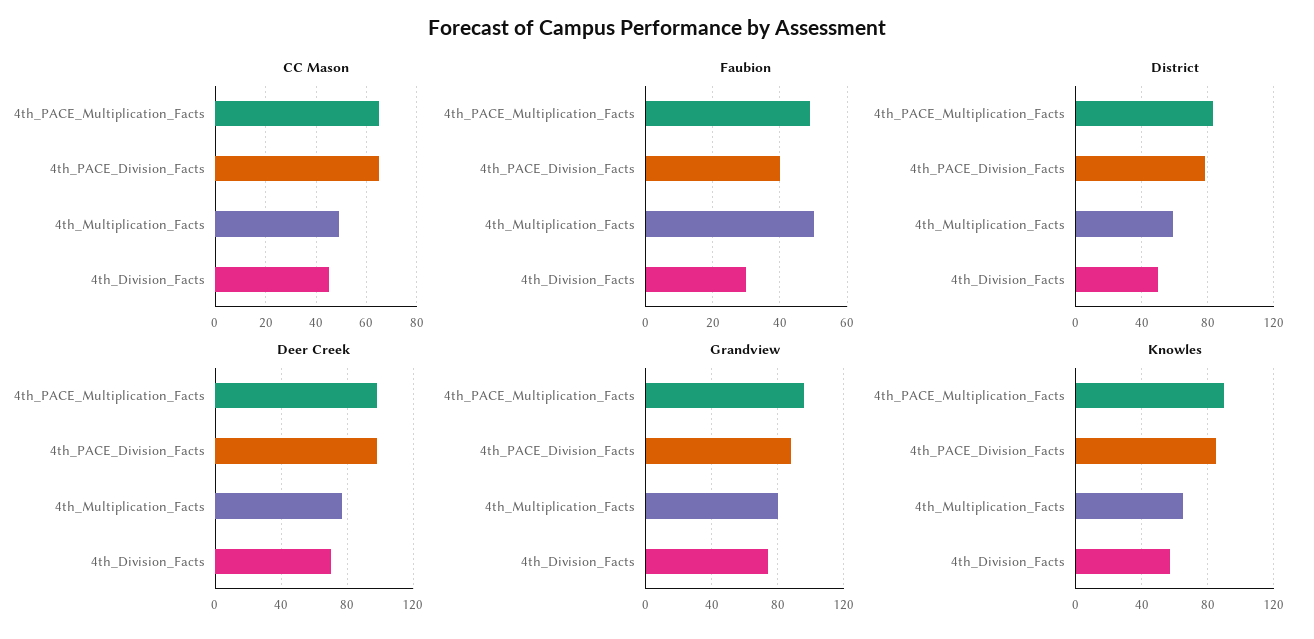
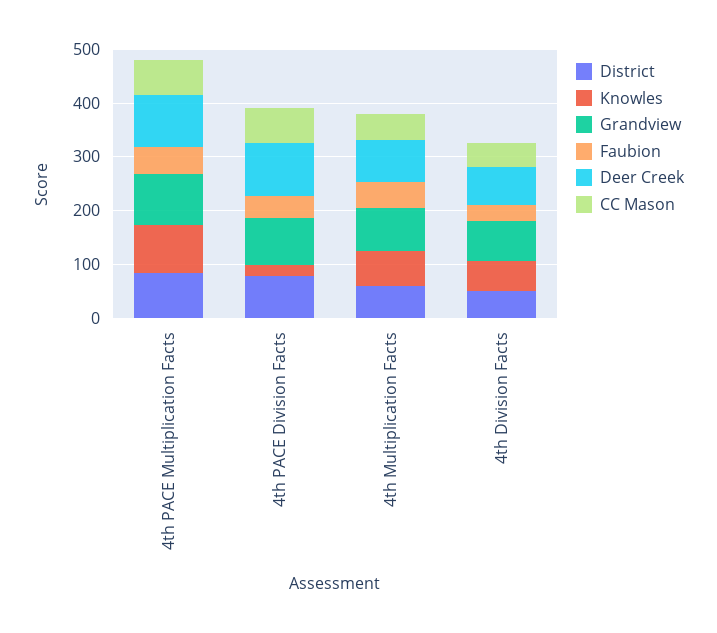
  {
    "CC Mason": {
      "4th_PACE_Multiplication_Facts": 65,
      "4th_PACE_Division_Facts": 65,
      "4th_Multiplication_Facts": 50,
      "4th_Division_Facts": 45
    },
    "Faubion": {
      "4th_PACE_Multiplication_Facts": 50,
      "4th_PACE_Division_Facts": 40,
      "4th_Multiplication_Facts": 50,
      "4th_Division_Facts": 30
    },
    "District": {
      "4th_PACE_Multiplication_Facts": 85,
      "4th_PACE_Division_Facts": 80,
      "4th_Multiplication_Facts": 60,
      "4th_Division_Facts": 50
    },
    "Deer Creek": {
      "4th_PACE_Multiplication_Facts": 100,
      "4th_PACE_Division_Facts": 100,
      "4th_Multiplication_Facts": 75,
      "4th_Division_Facts": 70
    },
    "Grandview": {
      "4th_PACE_Multiplication_Facts": 95,
      "4th_PACE_Division_Facts": 90,
      "4th_Multiplication_Facts": 80,
      "4th_Division_Facts": 75
    },
    "Knowles": {
      "4th_PACE_Multiplication_Facts": 90,
-     "4th_PACE_Division_Facts": 85,
+     "4th_PACE_Division_Facts": 20,
      "4th_Multiplication_Facts": 65,
      "4th_Division_Facts": 55
    }
  }

